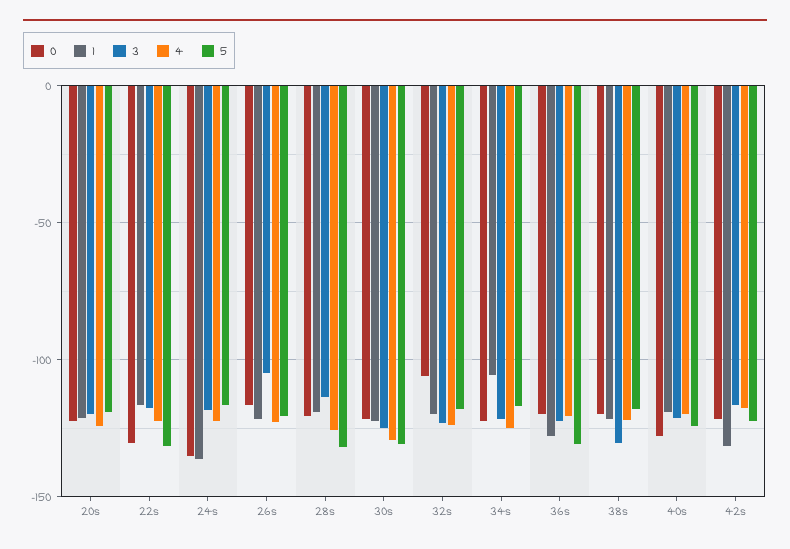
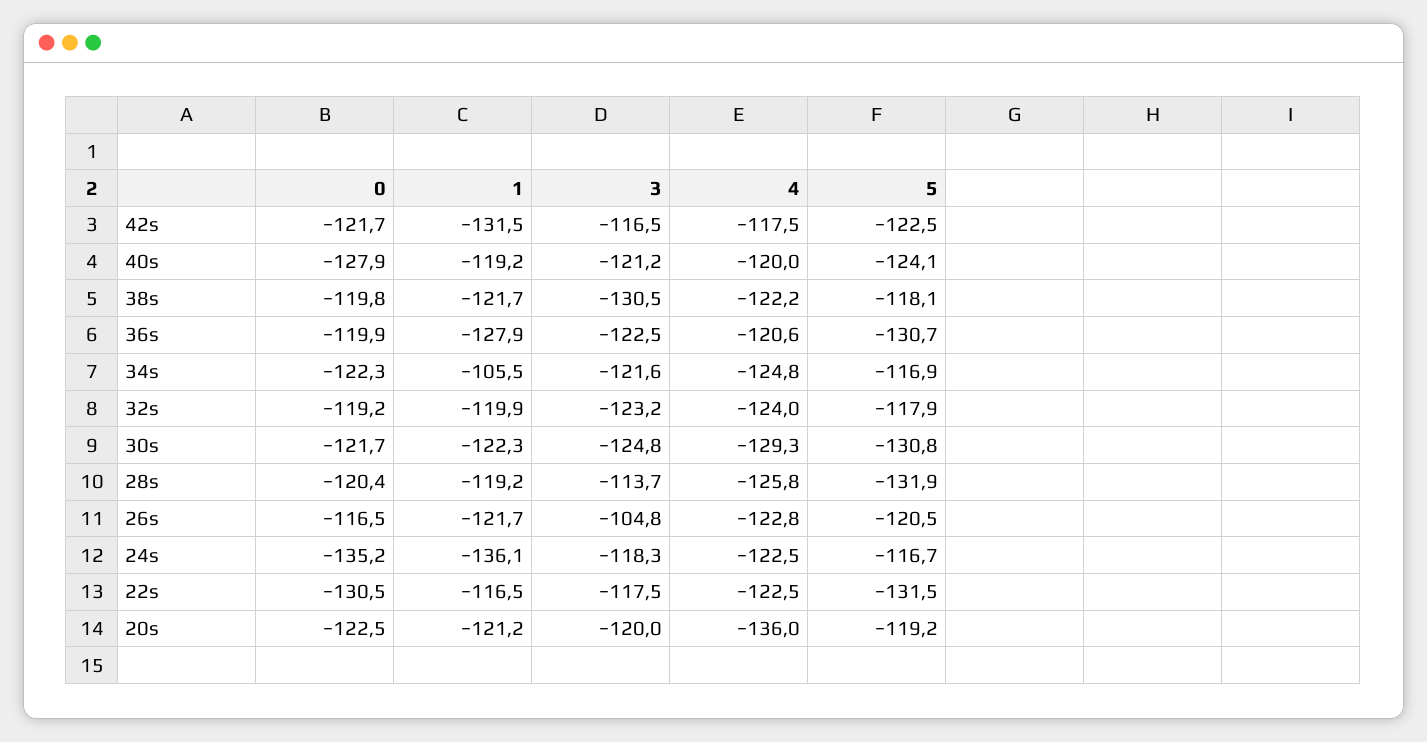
  {
    "0": {
      "20s": -122.5,
      "22s": -130.5,
      "24s": -135.2,
      "26s": -116.5,
      "28s": -120.4,
      "30s": -121.7,
-     "32s": -105,
+     "32s": -119.2,
      "34s": -122.3,
      "36s": -119.9,
      "38s": -119.8,
      "40s": -127.9,
      "42s": -121.7
    },
    "1": {
      "20s": -121.2,
      "22s": -116.5,
      "24s": -136.1,
      "26s": -121.7,
      "28s": -119.2,
      "30s": -122.3,
      "32s": -119.9,
      "34s": -105.5,
      "36s": -127.9,
      "38s": -121.7,
      "40s": -119.2,
      "42s": -131.5
    },
    "3": {
      "20s": -120,
      "22s": -117.5,
      "24s": -118.3,
      "26s": -104.8,
      "28s": -113.7,
      "30s": -124.8,
      "32s": -123.2,
      "34s": -121.6,
      "36s": -122.5,
      "38s": -130.5,
      "40s": -121.2,
      "42s": -116.5
    },
    "4": {
-     "20s": -125,
+     "20s": -136,
      "22s": -122.5,
      "24s": -122.5,
      "26s": -122.8,
      "28s": -125.8,
      "30s": -129.3,
      "32s": -124,
      "34s": -124.8,
      "36s": -120.6,
      "38s": -122.2,
      "40s": -120,
      "42s": -117.5
    },
    "5": {
      "20s": -119.2,
      "22s": -131.5,
      "24s": -116.7,
      "26s": -120.5,
      "28s": -131.9,
      "30s": -130.8,
      "32s": -117.9,
      "34s": -116.9,
      "36s": -130.7,
      "38s": -118.1,
      "40s": -124.1,
      "42s": -122.5
    }
  }

